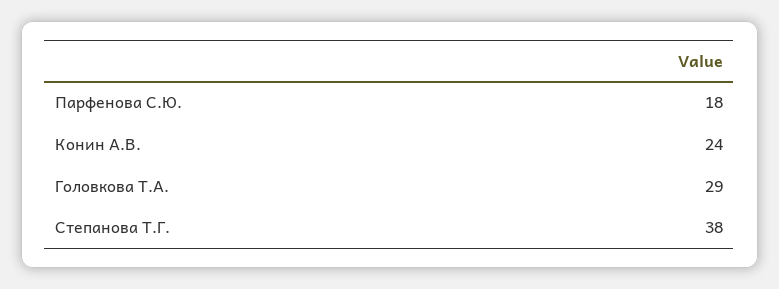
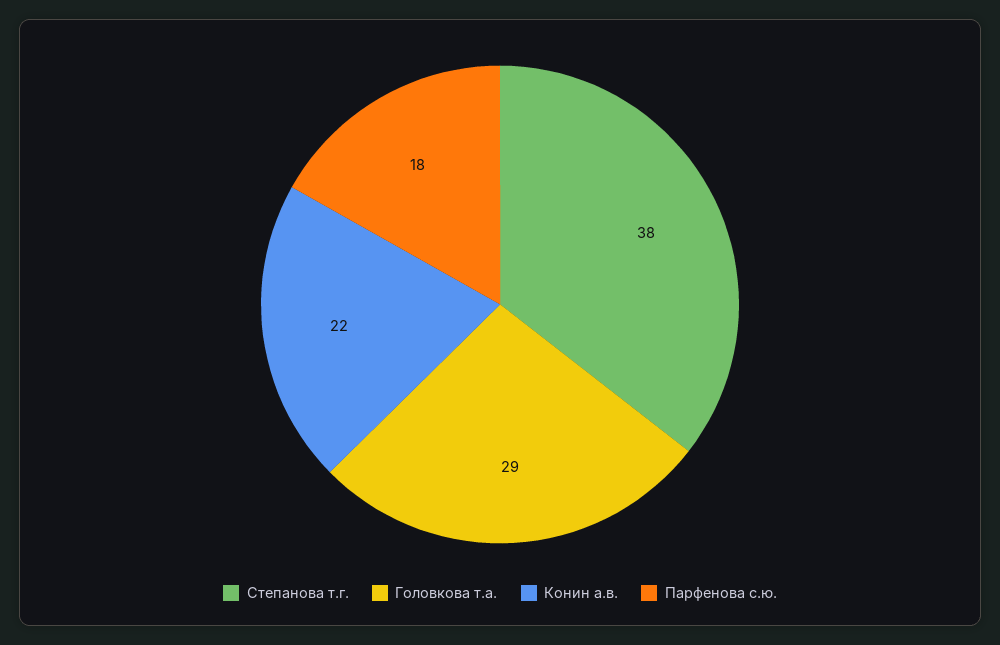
  {
    "Парфенова С.Ю.": 18,
-   "Конин А.В.": 24,
+   "Конин А.В.": 22,
    "Головкова Т.А.": 29,
    "Степанова Т.Г.": 38
  }

